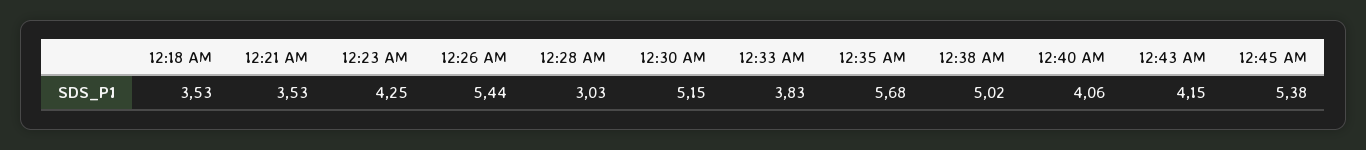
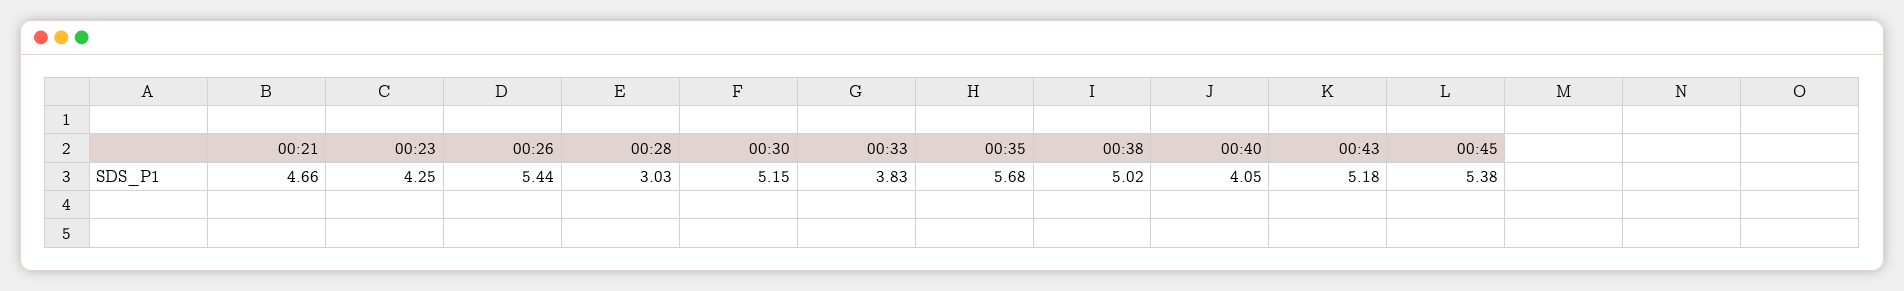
  {
-   "12:18 AM": 3.53,
-   "12:21 AM": 3.53,
+   "12:21 AM": 4.66,
    "12:23 AM": 4.25,
    "12:26 AM": 5.44,
    "12:28 AM": 3.03,
    "12:30 AM": 5.15,
    "12:33 AM": 3.83,
    "12:35 AM": 5.68,
    "12:38 AM": 5.02,
-   "12:40 AM": 4.06,
+   "12:40 AM": 4.05,
-   "12:43 AM": 4.15,
+   "12:43 AM": 5.18,
    "12:45 AM": 5.38
  }

